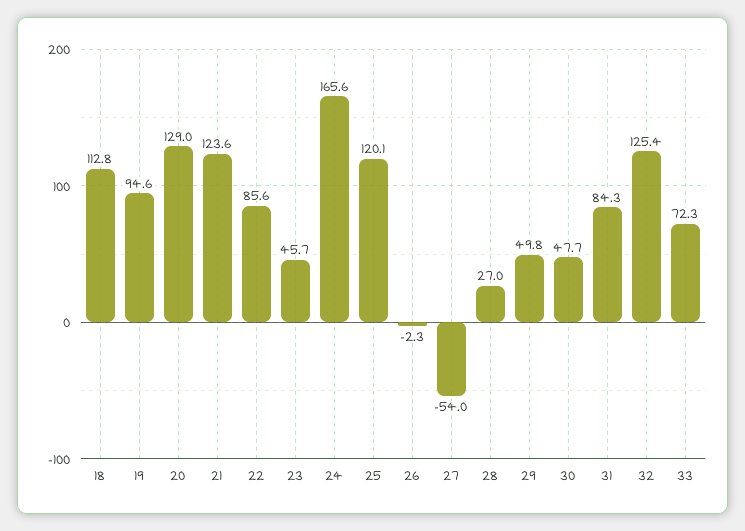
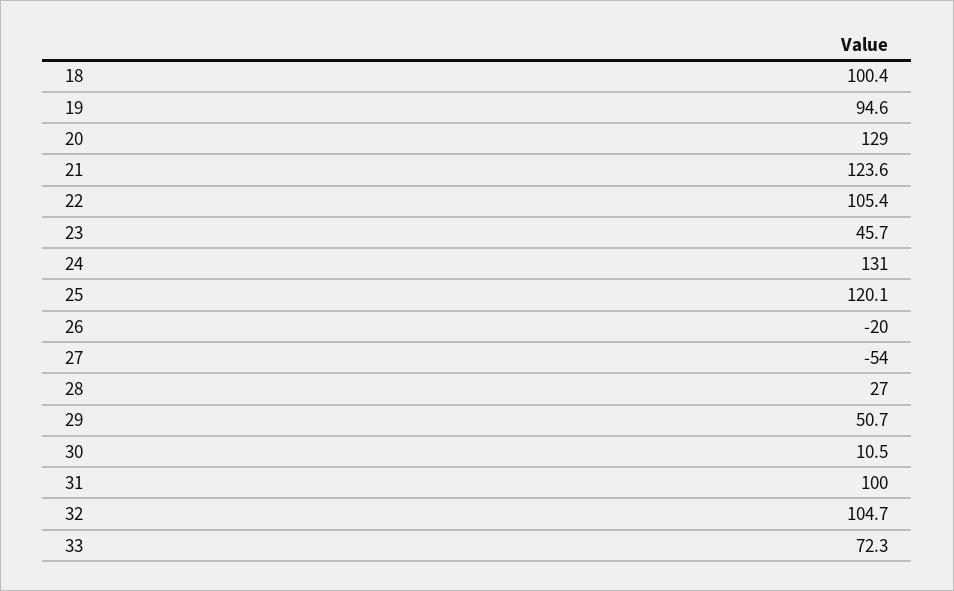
  {
-   "18": 112.8,
+   "18": 100.4,
    "19": 94.6,
    "20": 129,
    "21": 123.6,
-   "22": 85.6,
+   "22": 105.4,
    "23": 45.7,
-   "24": 165.6,
+   "24": 131,
    "25": 120.1,
-   "26": -2.3,
+   "26": -20,
    "27": -54,
    "28": 27,
-   "29": 49.8,
+   "29": 50.7,
-   "30": 47.7,
+   "30": 10.5,
-   "31": 84.3,
+   "31": 100,
-   "32": 125.4,
+   "32": 104.7,
    "33": 72.3
  }

